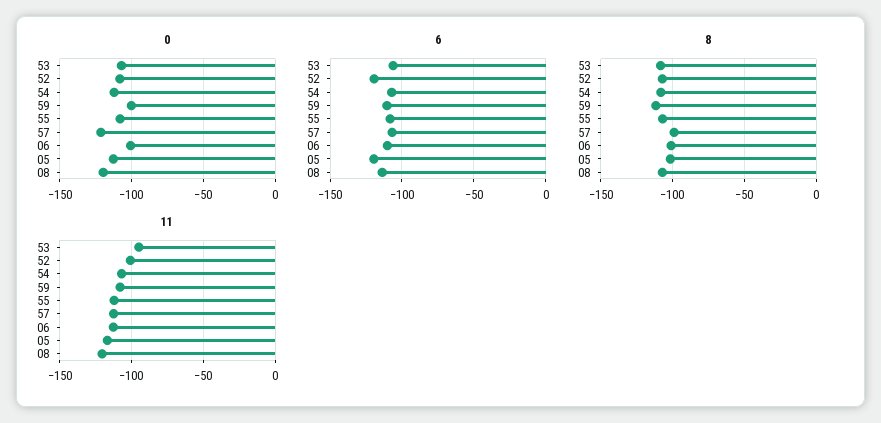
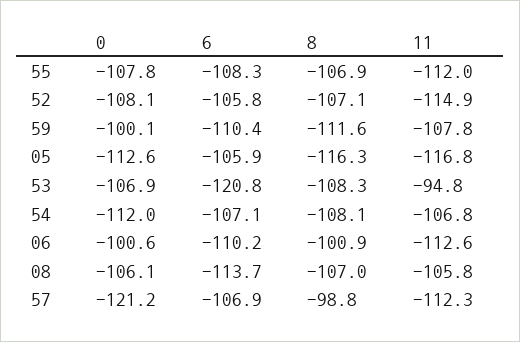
  {
    "0": {
      "53": -106.9,
      "52": -108.1,
      "54": -112,
      "59": -100.1,
      "55": -107.8,
      "57": -121.2,
      "06": -100.6,
      "05": -112.6,
-     "08": -120
+     "08": -106.1
    },
    "6": {
-     "53": -105,
+     "53": -120.8,
-     "52": -120,
+     "52": -105.8,
      "54": -107.1,
      "59": -110.4,
      "55": -108.3,
      "57": -106.9,
      "06": -110.2,
-     "05": -120,
+     "05": -105.9,
      "08": -113.7
    },
    "8": {
      "53": -108.3,
      "52": -107.1,
      "54": -108.1,
      "59": -111.6,
      "55": -106.9,
      "57": -98.8,
      "06": -100.9,
-     "05": -100,
+     "05": -116.3,
      "08": -107
    },
    "11": {
      "53": -94.8,
-     "52": -100,
+     "52": -114.9,
      "54": -106.8,
      "59": -107.8,
      "55": -112,
      "57": -112.3,
      "06": -112.6,
      "05": -116.8,
-     "08": -120
+     "08": -105.8
    }
  }

